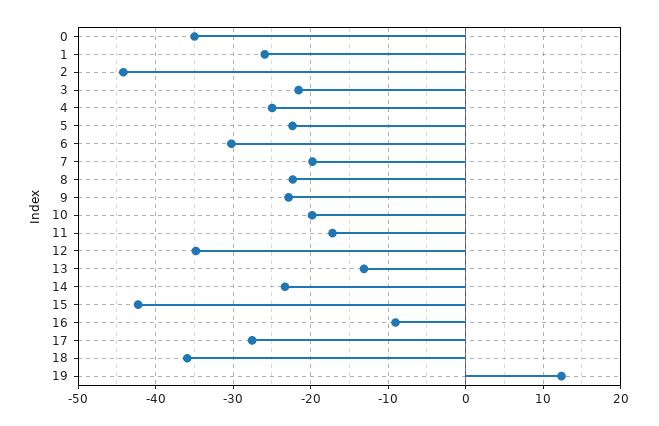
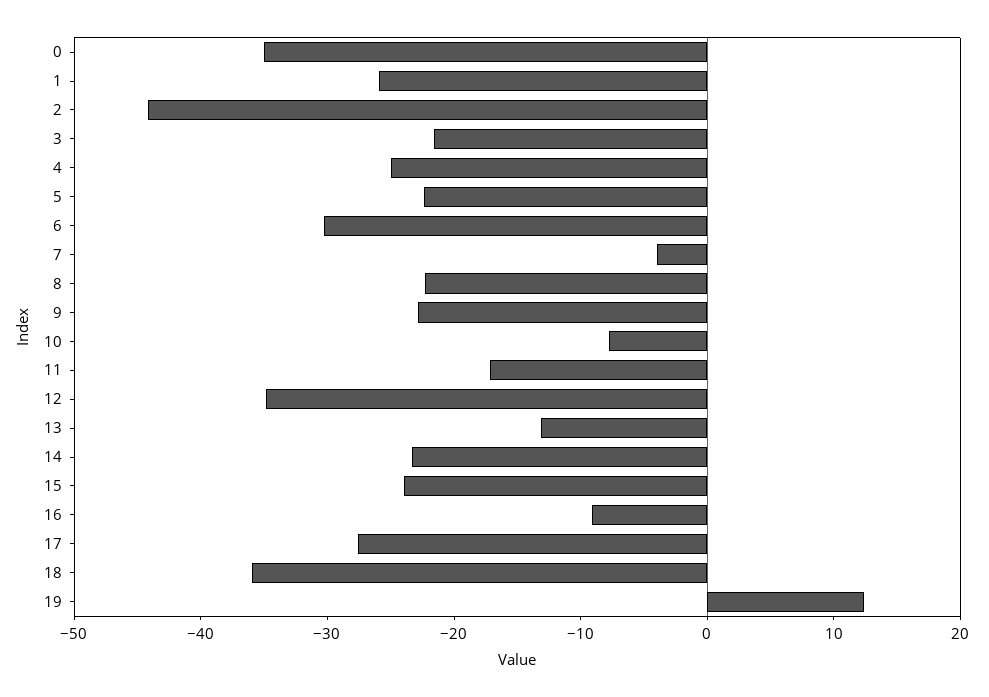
  {
    "0": -35,
    "1": -26,
    "2": -44,
    "3": -22,
    "4": -25,
    "5": -22,
    "6": -30,
-   "7": -20,
+   "7": -4,
    "8": -22,
    "9": -23,
-   "10": -20,
+   "10": -8,
    "11": -17,
    "12": -35,
    "13": -13,
    "14": -23,
-   "15": -42,
+   "15": -24,
    "16": -9,
    "17": -28,
    "18": -36,
    "19": 12
  }

